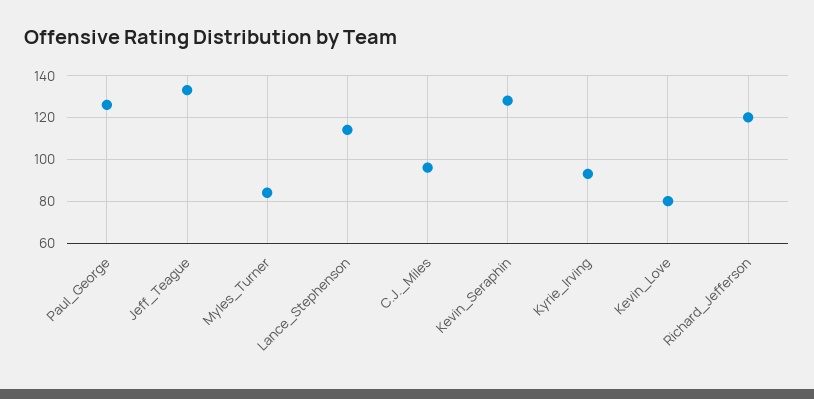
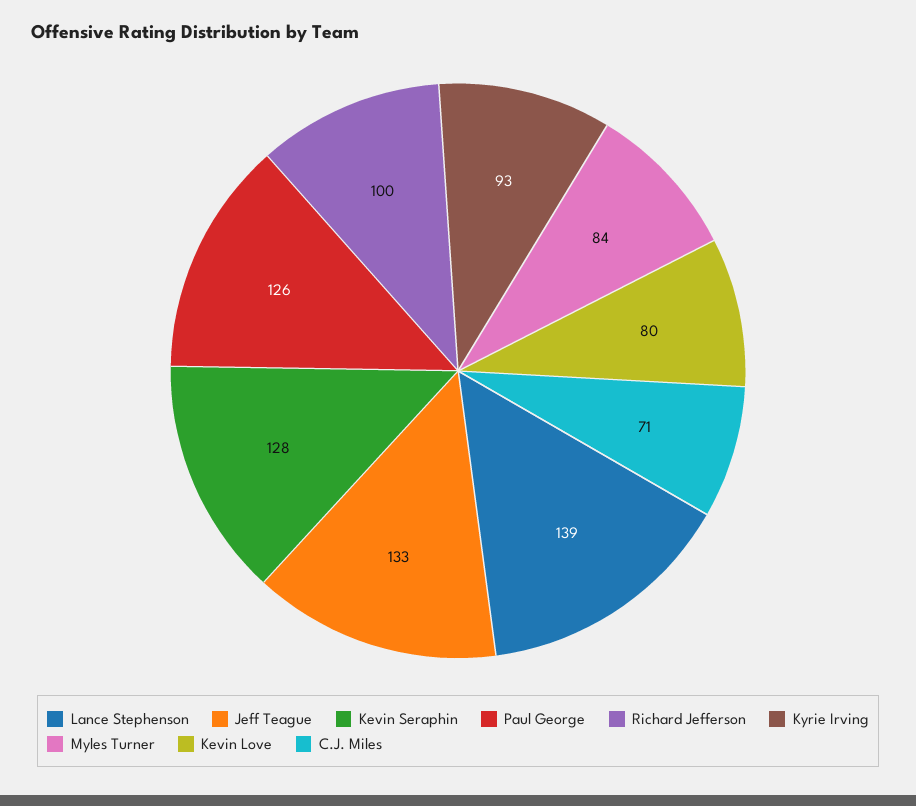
  {
    "Paul_George": 126,
    "Jeff_Teague": 133,
    "Myles_Turner": 84,
-   "Lance_Stephenson": 115,
+   "Lance_Stephenson": 139,
-   "C.J._Miles": 95,
+   "C.J._Miles": 71,
    "Kevin_Seraphin": 128,
    "Kyrie_Irving": 93,
    "Kevin_Love": 80,
-   "Richard_Jefferson": 120
+   "Richard_Jefferson": 100
  }

